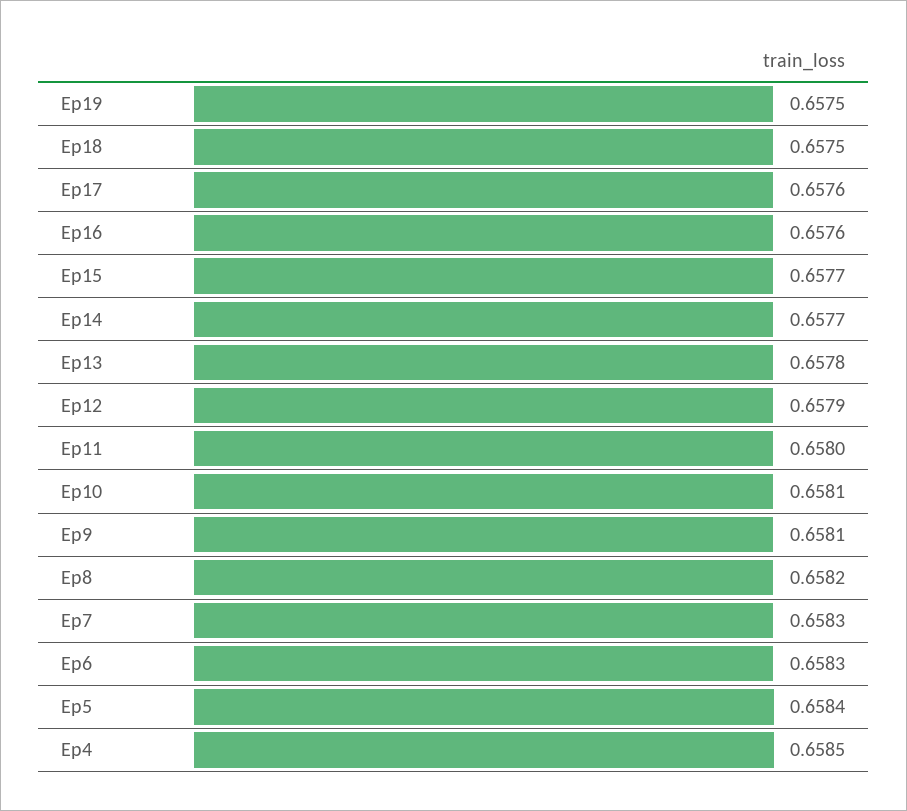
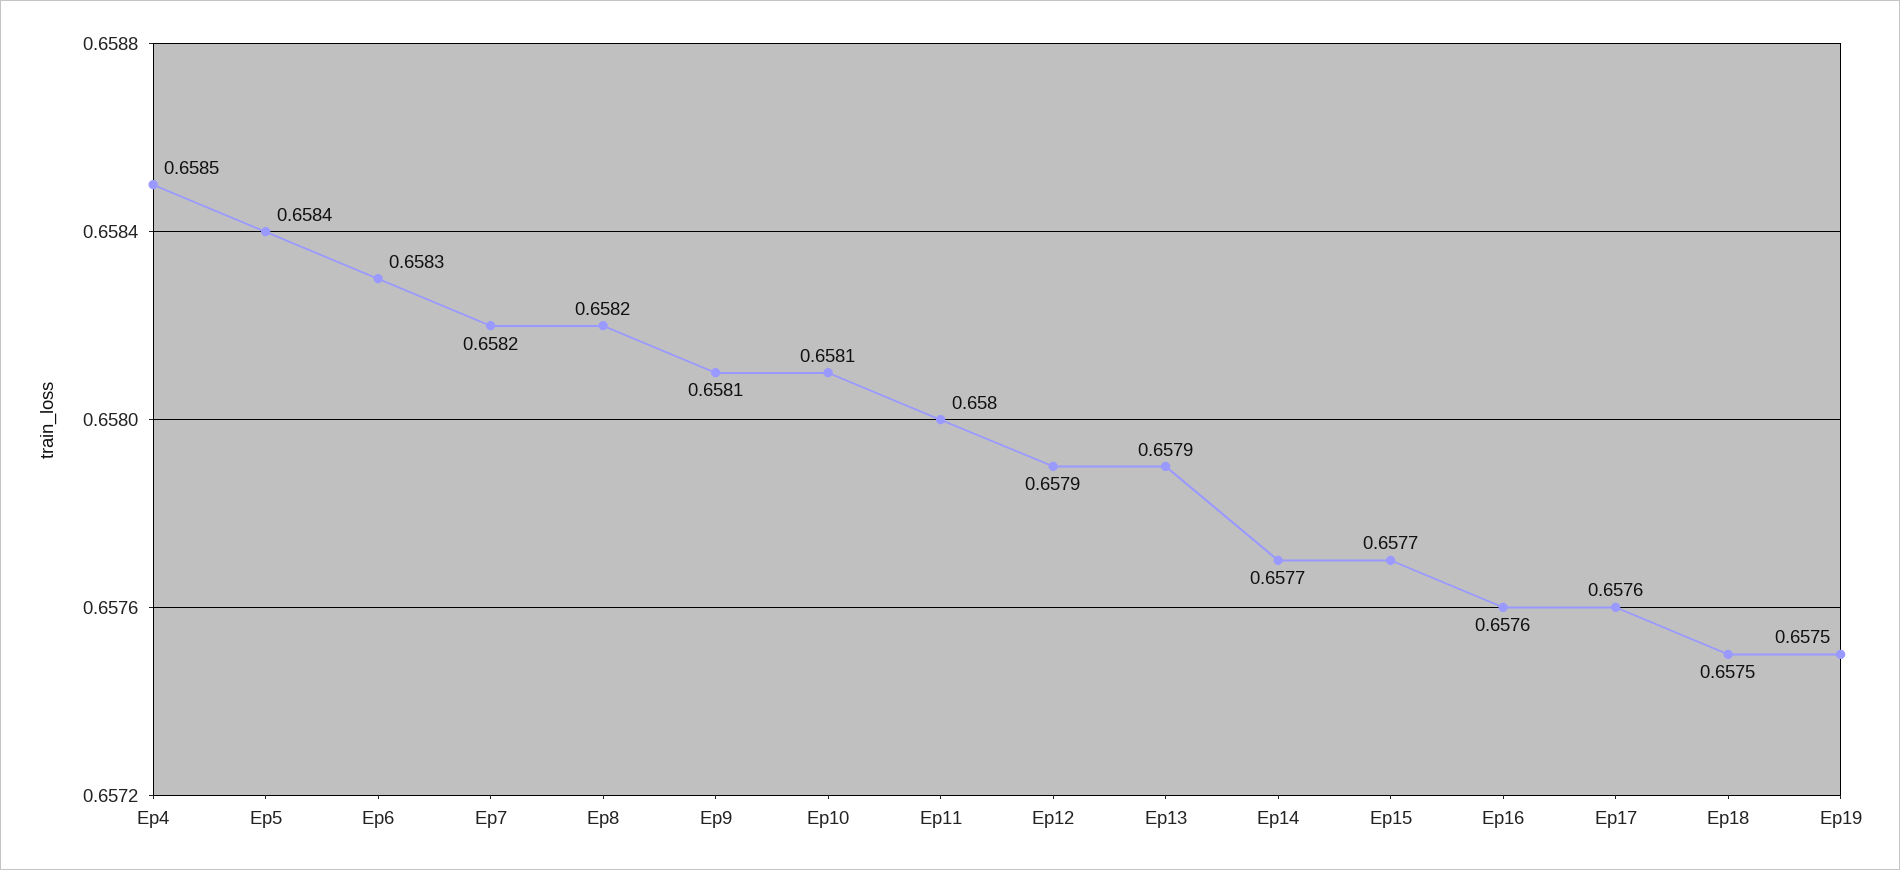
  {
    "Ep19": 0.6575,
    "Ep18": 0.6575,
    "Ep17": 0.6576,
    "Ep16": 0.6576,
    "Ep15": 0.6577,
    "Ep14": 0.6577,
-   "Ep13": 0.6578,
+   "Ep13": 0.6579,
    "Ep12": 0.6579,
    "Ep11": 0.658,
    "Ep10": 0.6581,
    "Ep9": 0.6581,
    "Ep8": 0.6582,
-   "Ep7": 0.6583,
+   "Ep7": 0.6582,
    "Ep6": 0.6583,
    "Ep5": 0.6584,
    "Ep4": 0.6585
  }

